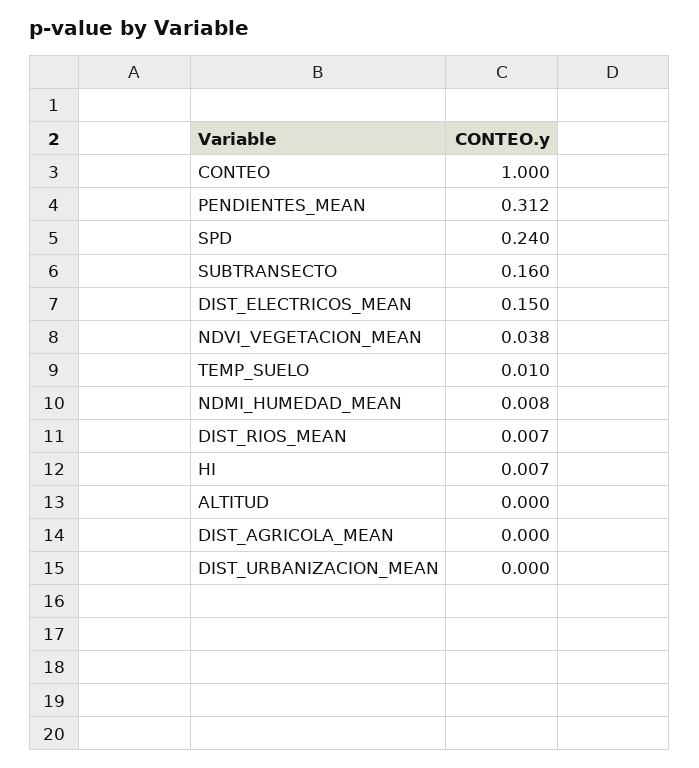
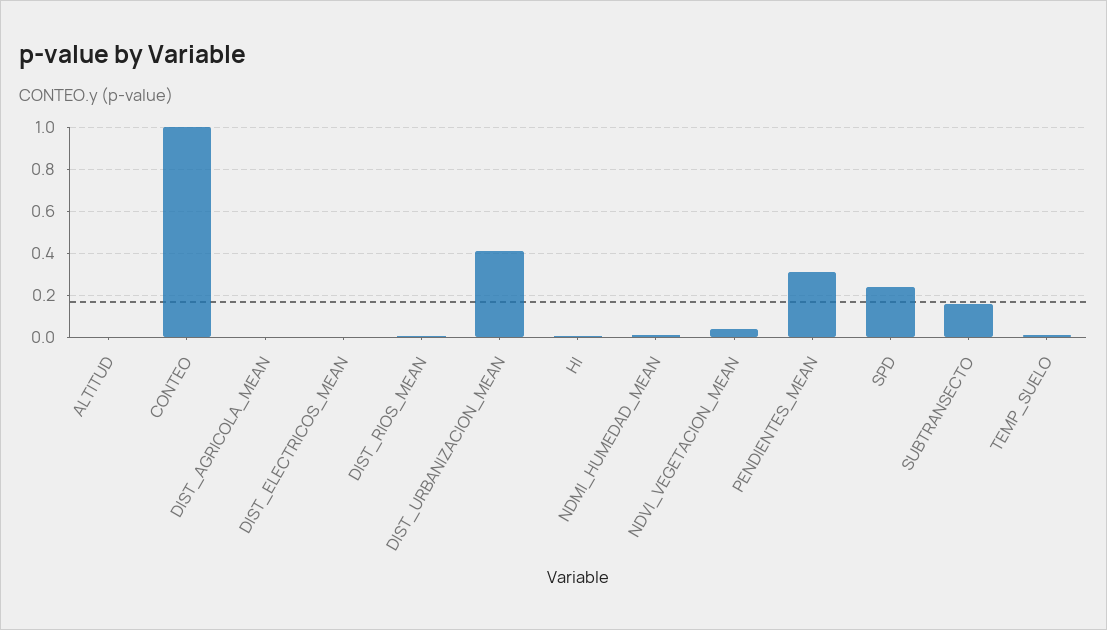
  {
    "CONTEO": 1,
    "PENDIENTES_MEAN": 0.312,
    "SPD": 0.24,
    "SUBTRANSECTO": 0.16,
-   "DIST_ELECTRICOS_MEAN": 0.15,
+   "DIST_ELECTRICOS_MEAN": 0,
    "NDVI_VEGETACION_MEAN": 0.038,
    "TEMP_SUELO": 0.01,
    "NDMI_HUMEDAD_MEAN": 0.008,
    "DIST_RIOS_MEAN": 0.007,
    "HI": 0.007,
    "ALTITUD": 0,
    "DIST_AGRICOLA_MEAN": 0,
-   "DIST_URBANIZACION_MEAN": 0
+   "DIST_URBANIZACION_MEAN": 0.4
  }

